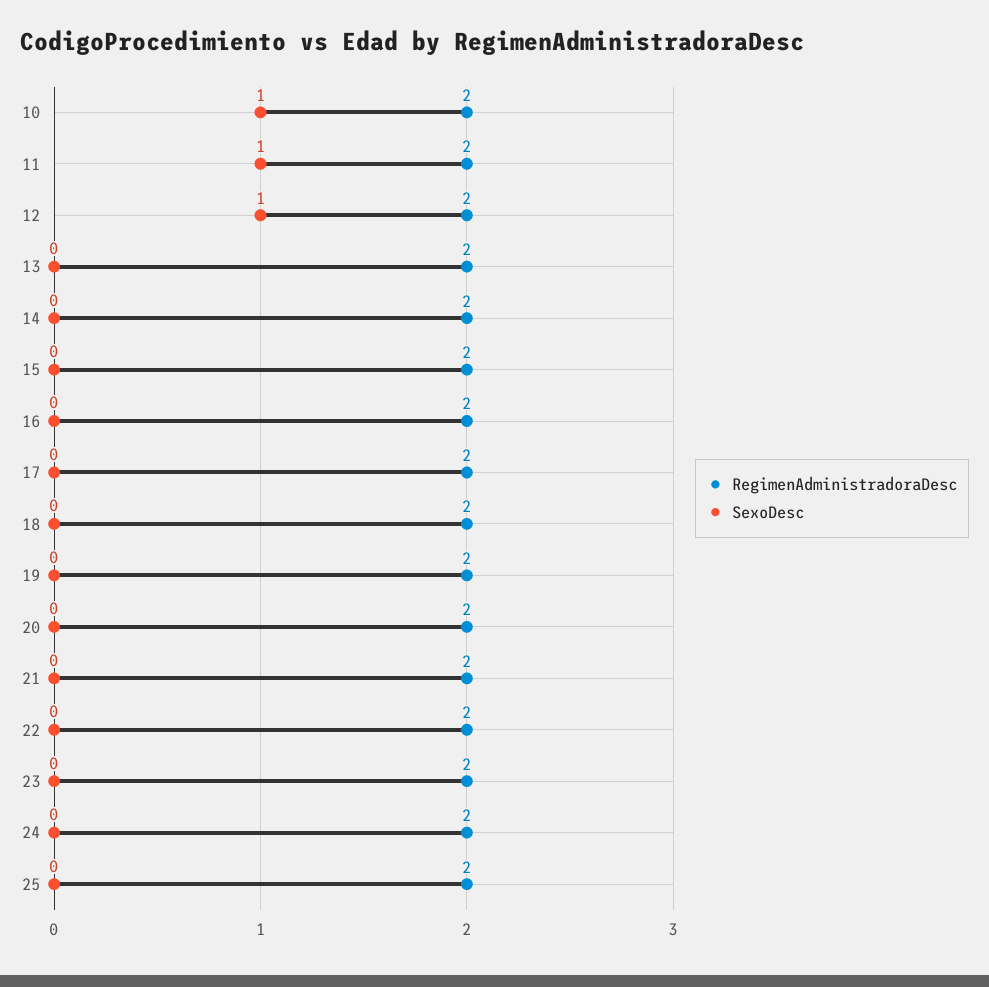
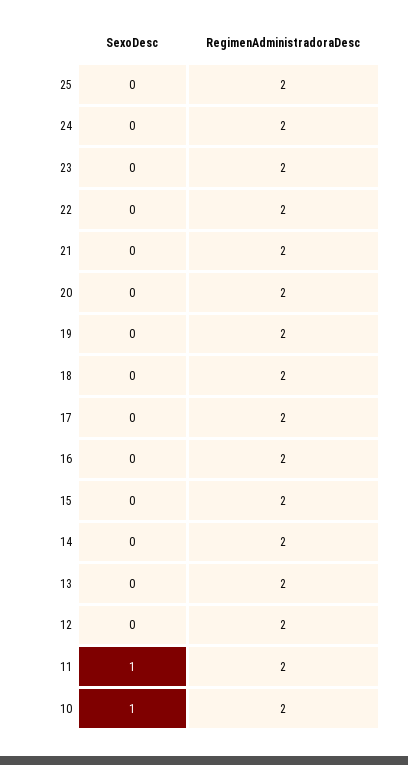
  {
    "RegimenAdministradoraDesc": {
      "10": 2,
      "11": 2,
      "12": 2,
      "13": 2,
      "14": 2,
      "15": 2,
      "16": 2,
      "17": 2,
      "18": 2,
      "19": 2,
      "20": 2,
      "21": 2,
      "22": 2,
      "23": 2,
      "24": 2,
      "25": 2
    },
    "SexoDesc": {
      "10": 1,
      "11": 1,
-     "12": 1,
+     "12": 0,
      "13": 0,
      "14": 0,
      "15": 0,
      "16": 0,
      "17": 0,
      "18": 0,
      "19": 0,
      "20": 0,
      "21": 0,
      "22": 0,
      "23": 0,
      "24": 0,
      "25": 0
    }
  }

